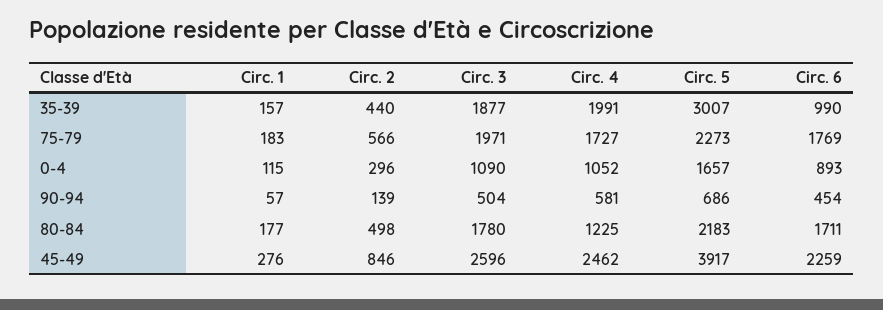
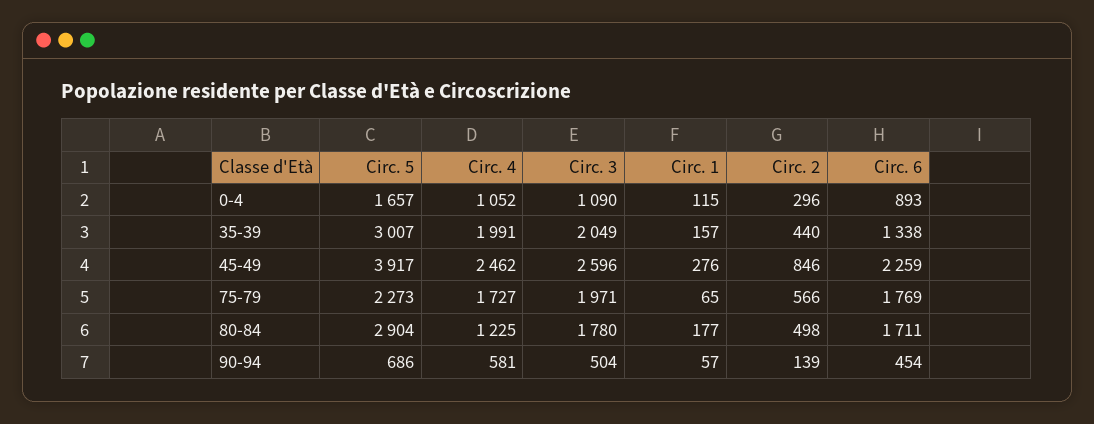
  {
    "Circ. 1": {
      "35-39": 157,
-     "75-79": 183,
+     "75-79": 65,
      "0-4": 115,
      "90-94": 57,
      "80-84": 177,
      "45-49": 276
    },
    "Circ. 2": {
      "35-39": 440,
      "75-79": 566,
      "0-4": 296,
      "90-94": 139,
      "80-84": 498,
      "45-49": 846
    },
    "Circ. 3": {
-     "35-39": 1877,
+     "35-39": 2049,
      "75-79": 1971,
      "0-4": 1090,
      "90-94": 504,
      "80-84": 1780,
      "45-49": 2596
    },
    "Circ. 4": {
      "35-39": 1991,
      "75-79": 1727,
      "0-4": 1052,
      "90-94": 581,
      "80-84": 1225,
      "45-49": 2462
    },
    "Circ. 5": {
      "35-39": 3007,
      "75-79": 2273,
      "0-4": 1657,
      "90-94": 686,
-     "80-84": 2183,
+     "80-84": 2904,
      "45-49": 3917
    },
    "Circ. 6": {
-     "35-39": 990,
+     "35-39": 1338,
      "75-79": 1769,
      "0-4": 893,
      "90-94": 454,
      "80-84": 1711,
      "45-49": 2259
    }
  }

